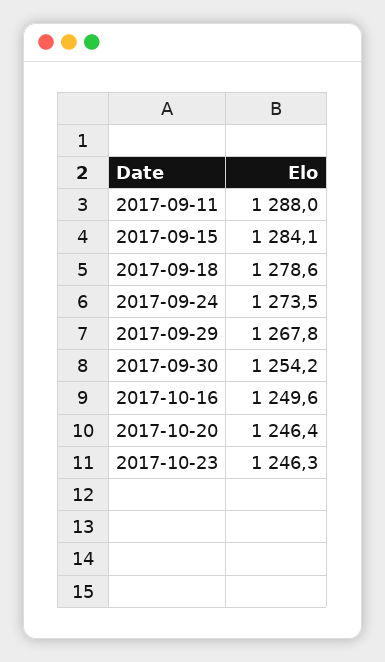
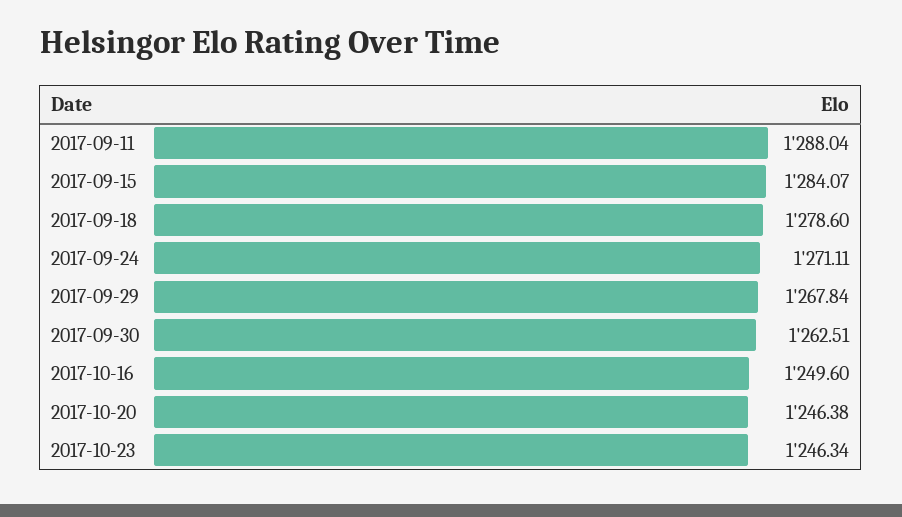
  {
    "2017-09-11": 1288.04,
    "2017-09-15": 1284.07,
    "2017-09-18": 1278.6,
-   "2017-09-24": 1273.5,
+   "2017-09-24": 1271.11,
    "2017-09-29": 1267.84,
-   "2017-09-30": 1254.2,
+   "2017-09-30": 1262.51,
    "2017-10-16": 1249.6,
    "2017-10-20": 1246.38,
    "2017-10-23": 1246.34
  }

